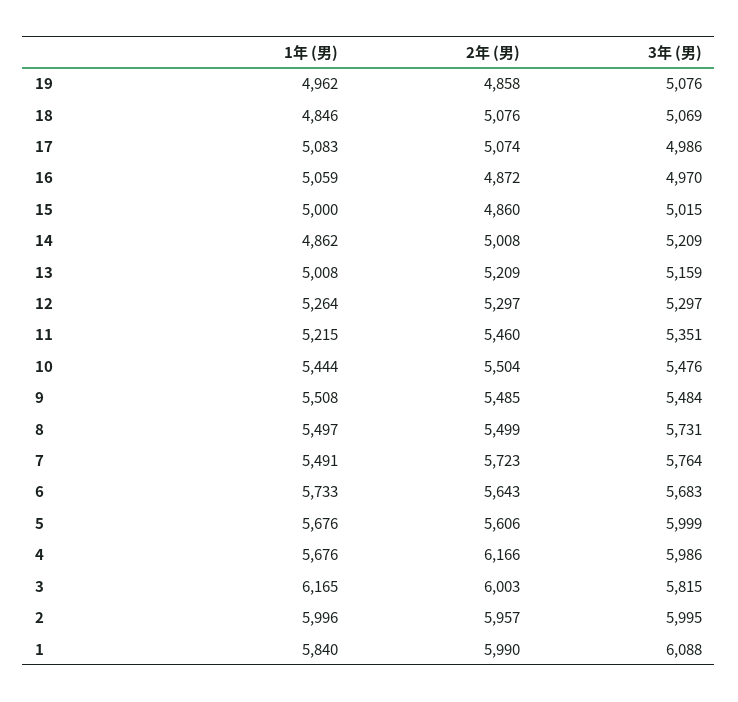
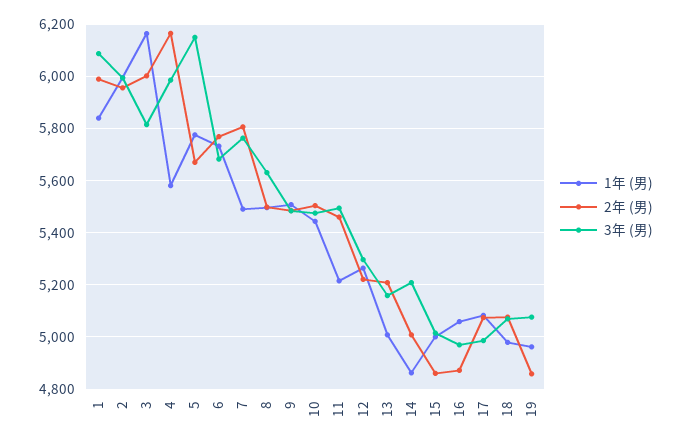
  {
    "1年 (男)": {
      "19": 4962,
-     "18": 4846,
+     "18": 4975,
      "17": 5083,
      "16": 5059,
      "15": 5000,
      "14": 4862,
      "13": 5008,
      "12": 5264,
      "11": 5215,
      "10": 5444,
      "9": 5508,
      "8": 5497,
      "7": 5491,
      "6": 5733,
-     "5": 5676,
+     "5": 5775,
-     "4": 5676,
+     "4": 5575,
      "3": 6165,
      "2": 5996,
      "1": 5840
    },
    "2年 (男)": {
      "19": 4858,
      "18": 5076,
      "17": 5074,
      "16": 4872,
      "15": 4860,
      "14": 5008,
      "13": 5209,
-     "12": 5297,
+     "12": 5225,
      "11": 5460,
      "10": 5504,
      "9": 5485,
      "8": 5499,
-     "7": 5723,
+     "7": 5800,
-     "6": 5643,
+     "6": 5775,
-     "5": 5606,
+     "5": 5675,
      "4": 6166,
      "3": 6003,
      "2": 5957,
      "1": 5990
    },
    "3年 (男)": {
      "19": 5076,
      "18": 5069,
      "17": 4986,
      "16": 4970,
      "15": 5015,
      "14": 5209,
      "13": 5159,
      "12": 5297,
-     "11": 5351,
+     "11": 5500,
      "10": 5476,
      "9": 5484,
-     "8": 5731,
+     "8": 5625,
      "7": 5764,
      "6": 5683,
-     "5": 5999,
+     "5": 6150,
      "4": 5986,
      "3": 5815,
      "2": 5995,
      "1": 6088
    }
  }

